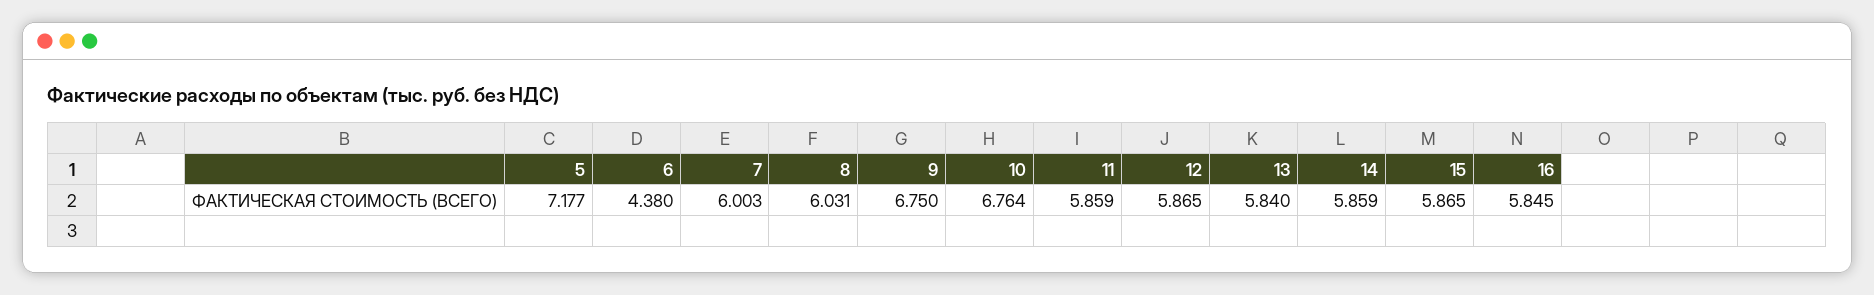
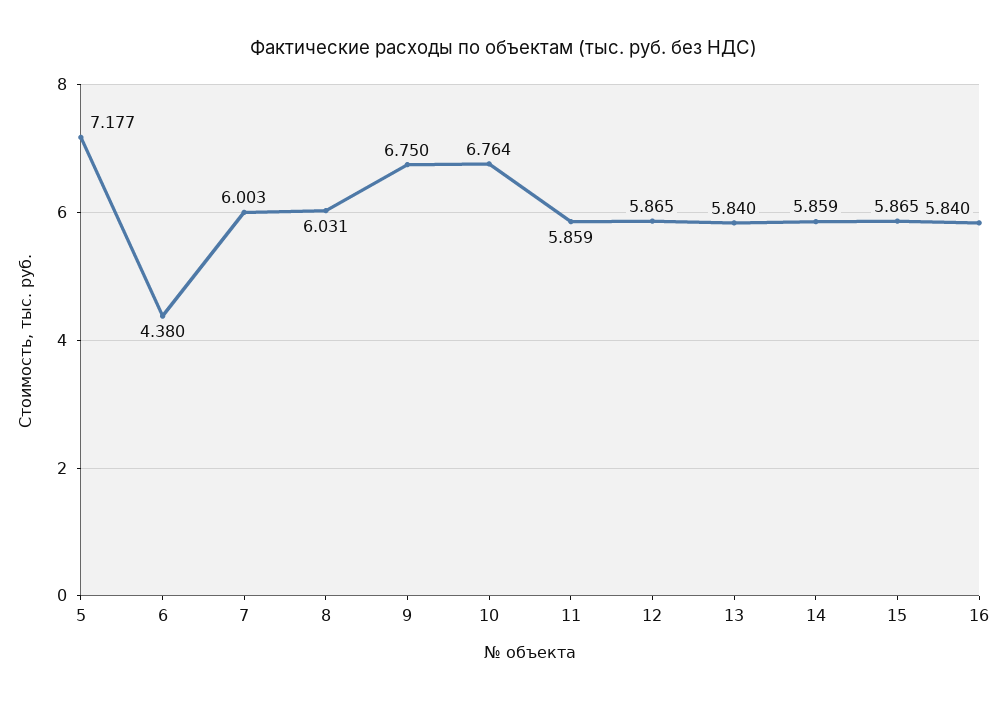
  {
    "5": 7.177,
    "6": 4.38,
    "7": 6.003,
    "8": 6.031,
    "9": 6.75,
    "10": 6.764,
    "11": 5.859,
    "12": 5.865,
    "13": 5.84,
    "14": 5.859,
    "15": 5.865,
-   "16": 5.845
+   "16": 5.84
  }

